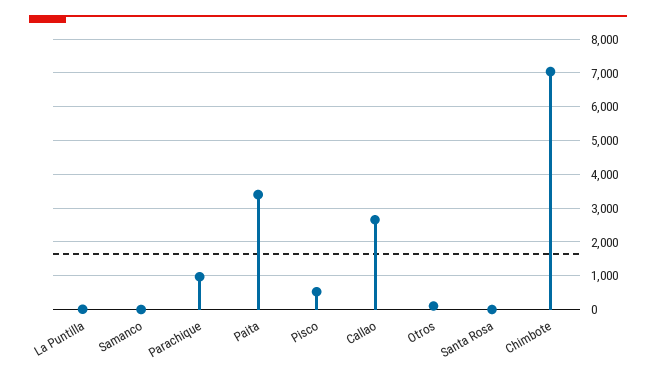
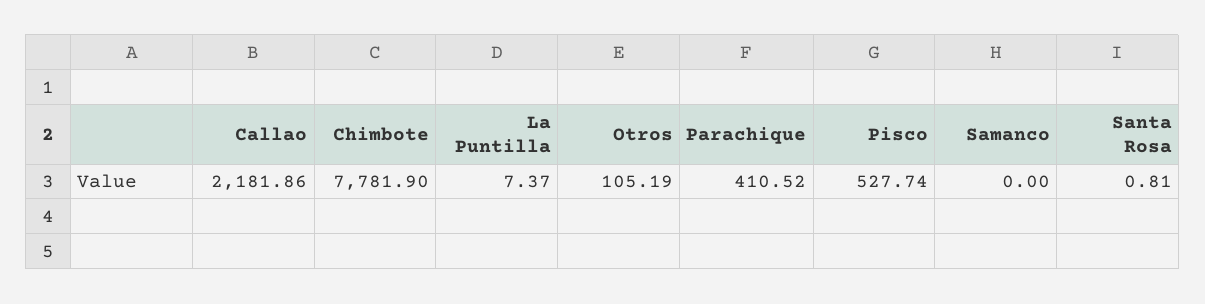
  {
    "La Puntilla": 7.37,
    "Samanco": 0,
-   "Parachique": 1000,
+   "Parachique": 410.52,
-   "Paita": 3400,
    "Pisco": 527.74,
-   "Callao": 2600,
+   "Callao": 2181.86,
    "Otros": 105.19,
    "Santa Rosa": 0.81,
-   "Chimbote": 7000
+   "Chimbote": 7781.9
  }

